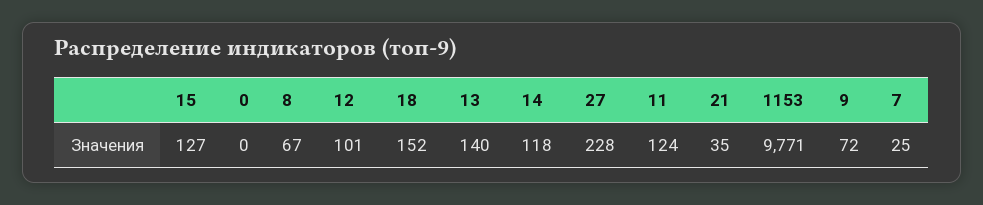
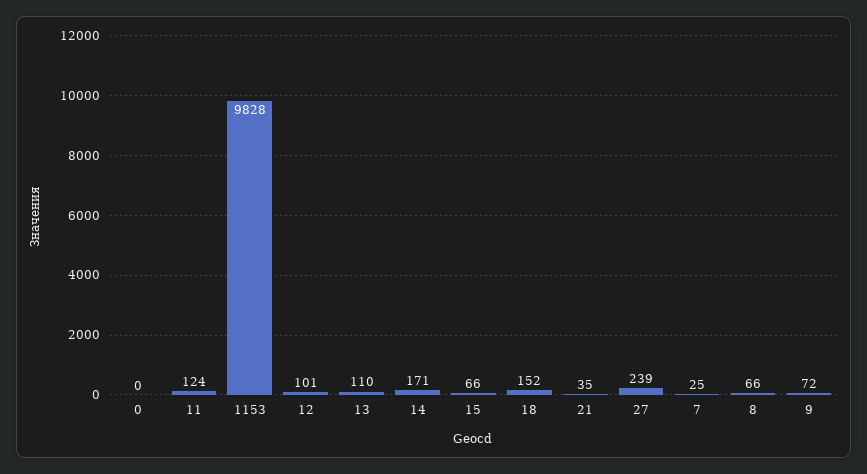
  {
-   "15": 127,
+   "15": 66,
    "0": 0,
-   "8": 67,
+   "8": 66,
    "12": 101,
    "18": 152,
-   "13": 140,
+   "13": 110,
-   "14": 118,
+   "14": 171,
-   "27": 228,
+   "27": 239,
    "11": 124,
    "21": 35,
-   "1153": 9771,
+   "1153": 9828,
    "9": 72,
    "7": 25
  }

